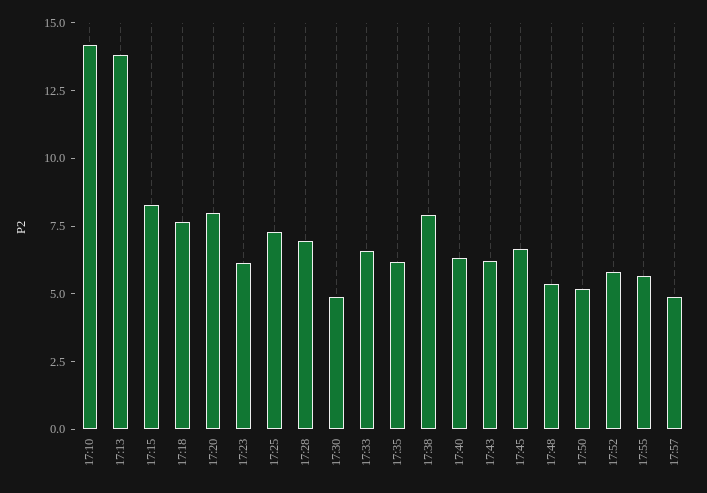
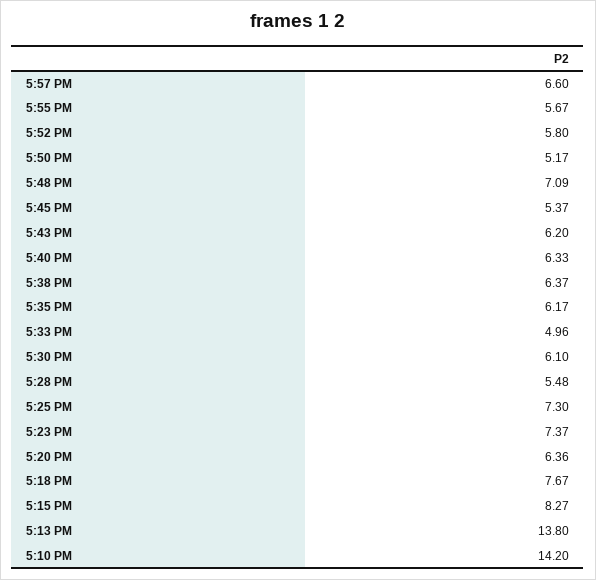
  {
    "17:10": 14.2,
    "17:13": 13.8,
    "17:15": 8.27,
    "17:18": 7.67,
-   "17:20": 8,
+   "17:20": 6.36,
-   "17:23": 6,
+   "17:23": 7.37,
    "17:25": 7.3,
-   "17:28": 7,
+   "17:28": 5.48,
-   "17:30": 5,
+   "17:30": 6.1,
-   "17:33": 6.5,
+   "17:33": 4.96,
    "17:35": 6.17,
-   "17:38": 8,
+   "17:38": 6.37,
    "17:40": 6.33,
    "17:43": 6.2,
-   "17:45": 6.5,
+   "17:45": 5.37,
-   "17:48": 5.5,
+   "17:48": 7.09,
    "17:50": 5.17,
    "17:52": 5.8,
    "17:55": 5.67,
-   "17:57": 5
+   "17:57": 6.6
  }

